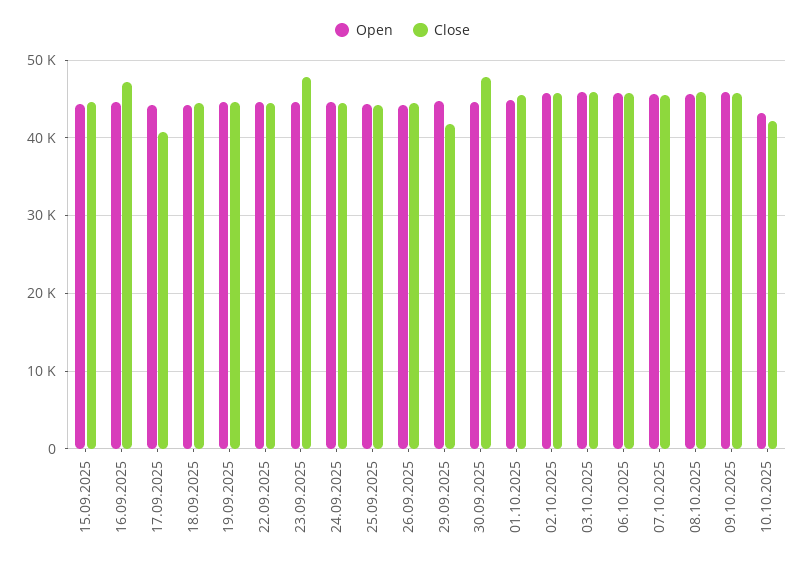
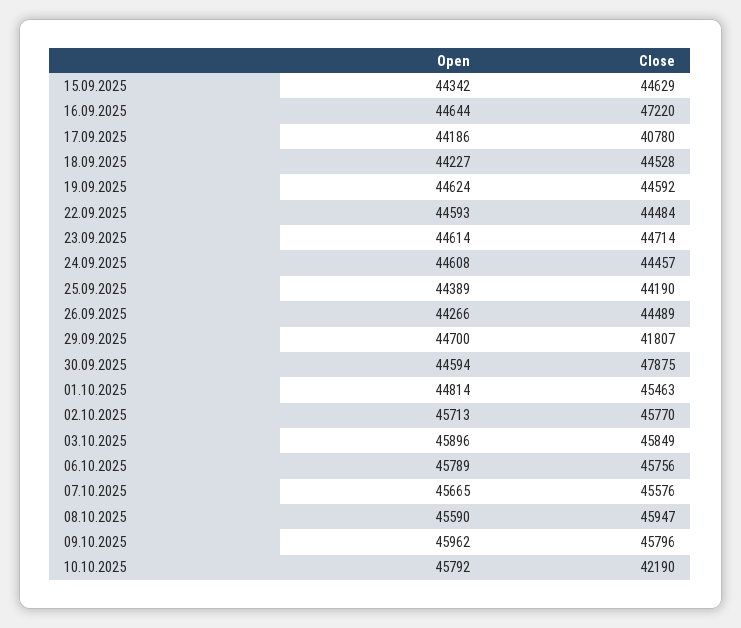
  {
    "Open": {
      "15.09.2025": 44342,
      "16.09.2025": 44644,
      "17.09.2025": 44186,
      "18.09.2025": 44227,
      "19.09.2025": 44624,
      "22.09.2025": 44593,
      "23.09.2025": 44614,
      "24.09.2025": 44608,
      "25.09.2025": 44389,
      "26.09.2025": 44266,
      "29.09.2025": 44700,
      "30.09.2025": 44594,
      "01.10.2025": 44814,
      "02.10.2025": 45713,
      "03.10.2025": 45896,
      "06.10.2025": 45789,
      "07.10.2025": 45665,
      "08.10.2025": 45590,
      "09.10.2025": 45962,
-     "10.10.2025": 43000
+     "10.10.2025": 45792
    },
    "Close": {
      "15.09.2025": 44629,
      "16.09.2025": 47220,
      "17.09.2025": 40780,
      "18.09.2025": 44528,
      "19.09.2025": 44592,
      "22.09.2025": 44484,
-     "23.09.2025": 48000,
+     "23.09.2025": 44714,
      "24.09.2025": 44457,
      "25.09.2025": 44190,
      "26.09.2025": 44489,
      "29.09.2025": 41807,
      "30.09.2025": 47875,
      "01.10.2025": 45463,
      "02.10.2025": 45770,
      "03.10.2025": 45849,
      "06.10.2025": 45756,
      "07.10.2025": 45576,
      "08.10.2025": 45947,
      "09.10.2025": 45796,
      "10.10.2025": 42190
    }
  }

